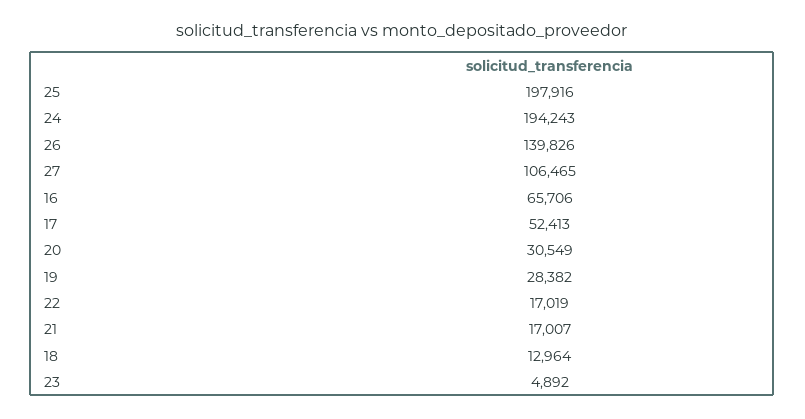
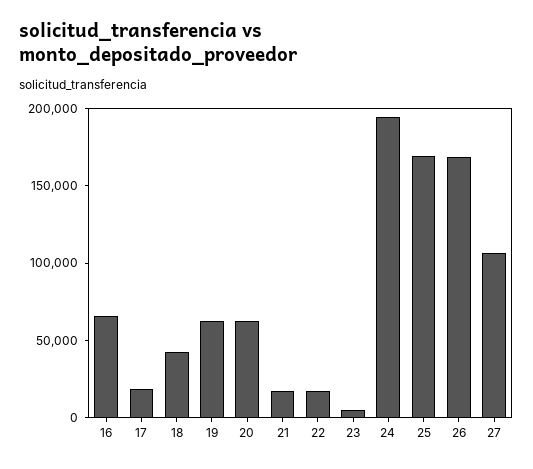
  {
-   "25": 197916,
+   "25": 170000,
    "24": 194243,
-   "26": 139826,
+   "26": 170000,
    "27": 106465,
    "16": 65706,
-   "17": 52413,
+   "17": 20000,
-   "20": 30549,
+   "20": 60000,
-   "19": 28382,
+   "19": 60000,
    "22": 17019,
    "21": 17007,
-   "18": 12964,
+   "18": 40000,
    "23": 4892
  }

